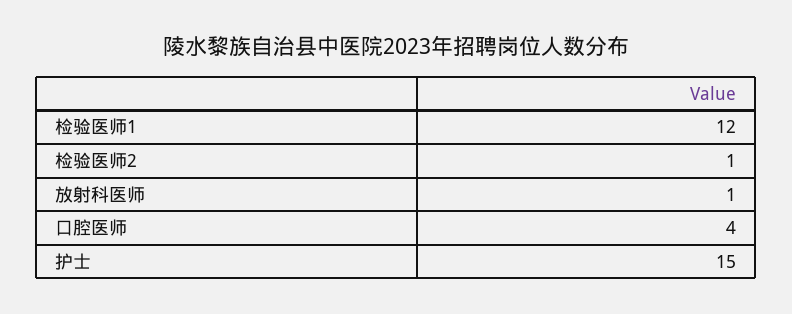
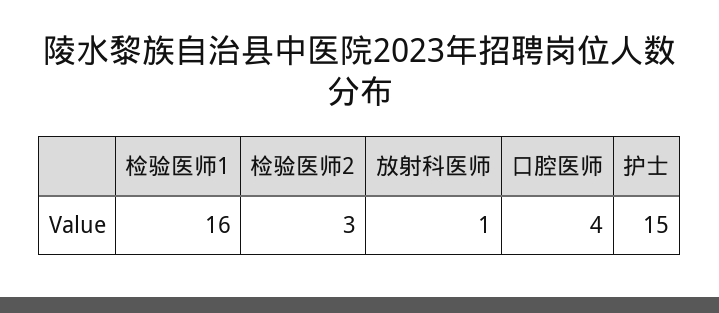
  {
-   "检验医师1": 12,
+   "检验医师1": 16,
-   "检验医师2": 1,
+   "检验医师2": 3,
    "放射科医师": 1,
    "口腔医师": 4,
    "护士": 15
  }

